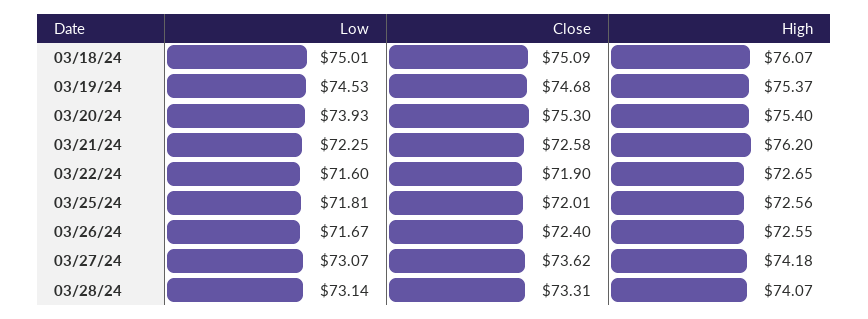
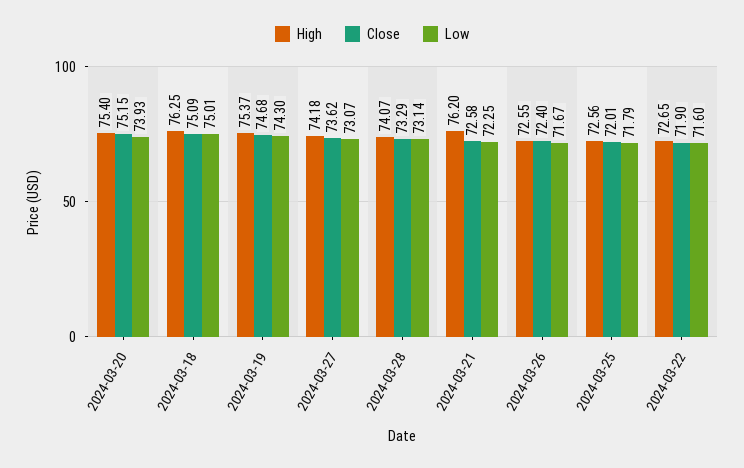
  {
    "Low": {
      "03/18/24": 75.01,
-     "03/19/24": 74.53,
+     "03/19/24": 74.3,
      "03/20/24": 73.93,
      "03/21/24": 72.25,
      "03/22/24": 71.6,
-     "03/25/24": 71.81,
+     "03/25/24": 71.79,
      "03/26/24": 71.67,
      "03/27/24": 73.07,
      "03/28/24": 73.14
    },
    "Close": {
      "03/18/24": 75.09,
      "03/19/24": 74.68,
-     "03/20/24": 75.3,
+     "03/20/24": 75.15,
      "03/21/24": 72.58,
      "03/22/24": 71.9,
      "03/25/24": 72.01,
      "03/26/24": 72.4,
      "03/27/24": 73.62,
-     "03/28/24": 73.31
+     "03/28/24": 73.29
    },
    "High": {
-     "03/18/24": 76.07,
+     "03/18/24": 76.25,
      "03/19/24": 75.37,
      "03/20/24": 75.4,
      "03/21/24": 76.2,
      "03/22/24": 72.65,
      "03/25/24": 72.56,
      "03/26/24": 72.55,
      "03/27/24": 74.18,
      "03/28/24": 74.07
    }
  }

